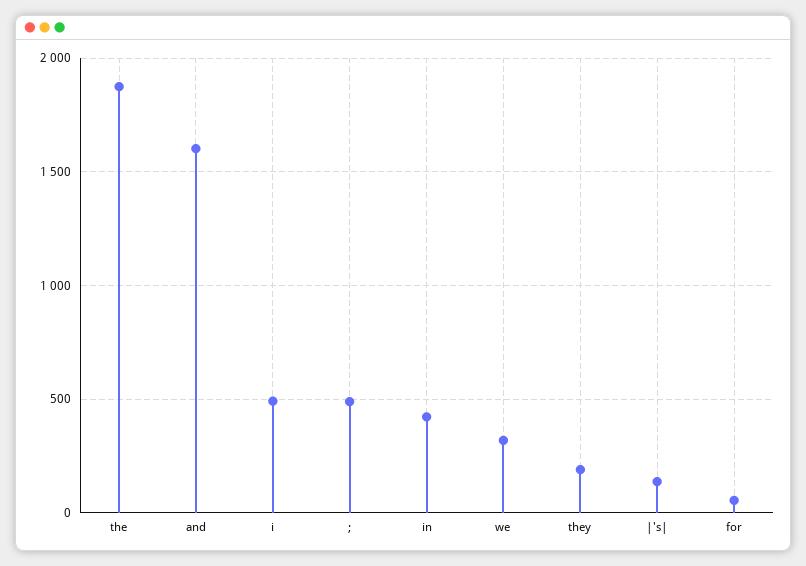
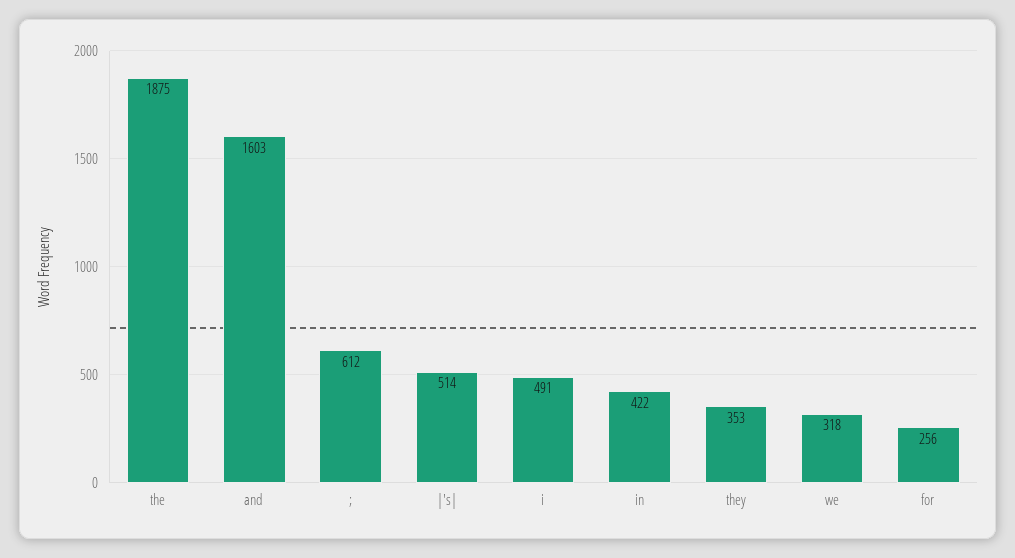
  {
    "the": 1875,
    "and": 1603,
    "i": 491,
-   ";": 500,
+   ";": 612,
    "in": 422,
    "we": 318,
-   "they": 200,
+   "they": 353,
-   "|'s|": 150,
+   "|'s|": 514,
-   "for": 50
+   "for": 256
  }

